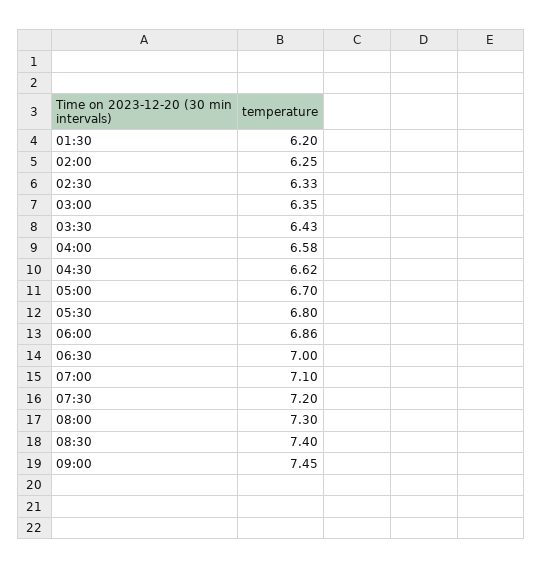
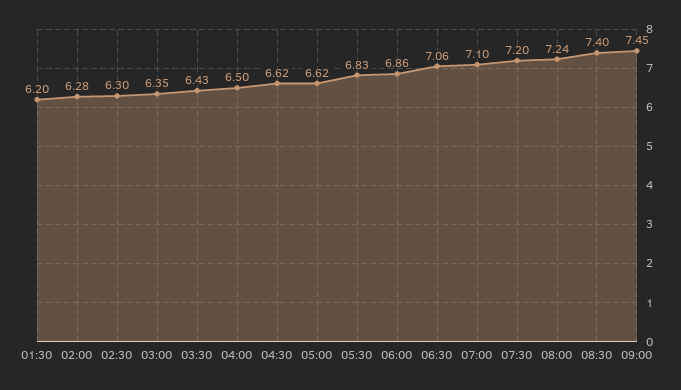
  {
    "01:30": 6.2,
-   "02:00": 6.25,
+   "02:00": 6.28,
-   "02:30": 6.33,
+   "02:30": 6.3,
    "03:00": 6.35,
    "03:30": 6.43,
-   "04:00": 6.58,
+   "04:00": 6.5,
    "04:30": 6.62,
-   "05:00": 6.7,
+   "05:00": 6.62,
-   "05:30": 6.8,
+   "05:30": 6.83,
    "06:00": 6.86,
-   "06:30": 7,
+   "06:30": 7.06,
    "07:00": 7.1,
    "07:30": 7.2,
-   "08:00": 7.3,
+   "08:00": 7.24,
    "08:30": 7.4,
    "09:00": 7.45
  }

